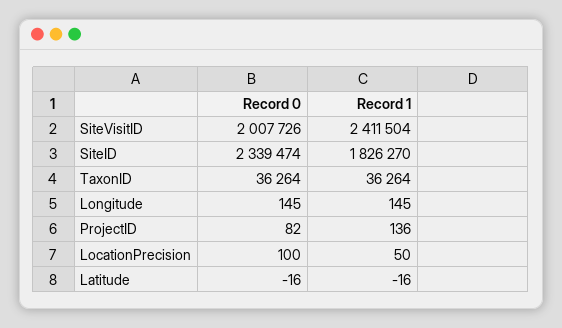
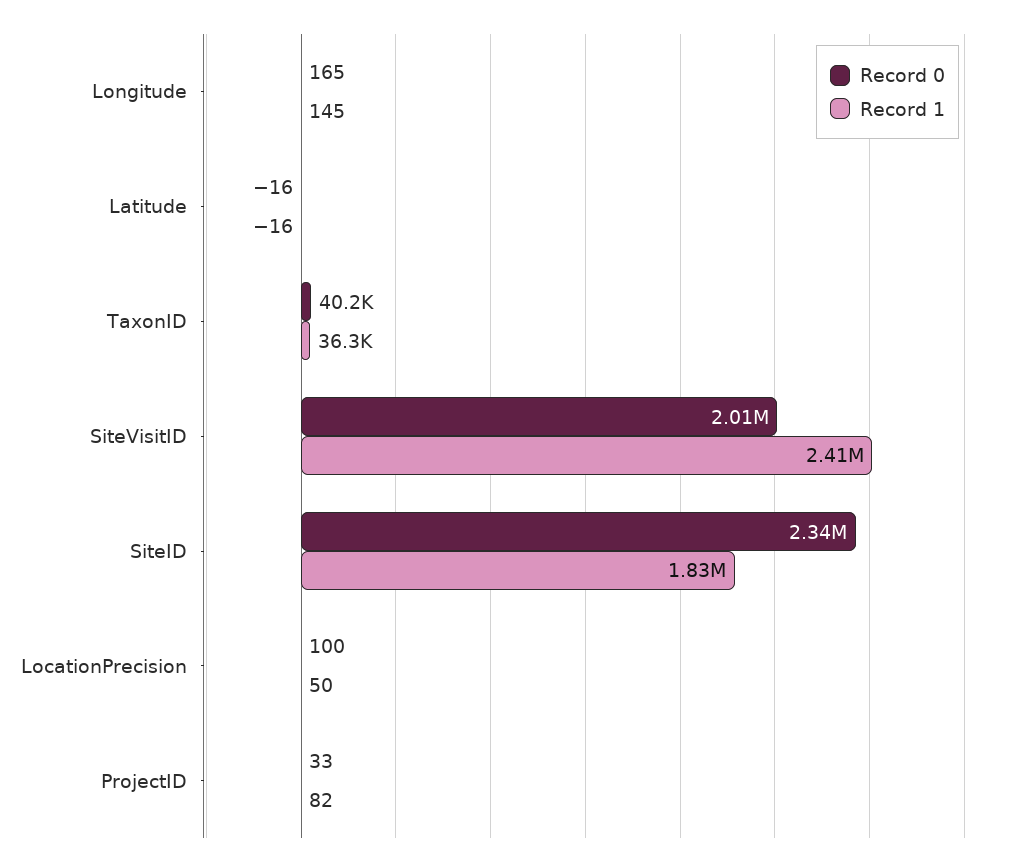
  {
    "Record 0": {
      "SiteVisitID": 2007726,
      "SiteID": 2339474,
-     "TaxonID": 36264,
+     "TaxonID": 40200,
-     "Longitude": 145,
+     "Longitude": 165,
-     "ProjectID": 82,
+     "ProjectID": 33,
      "LocationPrecision": 100,
      "Latitude": -16
    },
    "Record 1": {
      "SiteVisitID": 2411504,
      "SiteID": 1826270,
      "TaxonID": 36264,
      "Longitude": 145,
-     "ProjectID": 136,
+     "ProjectID": 82,
      "LocationPrecision": 50,
      "Latitude": -16
    }
  }

